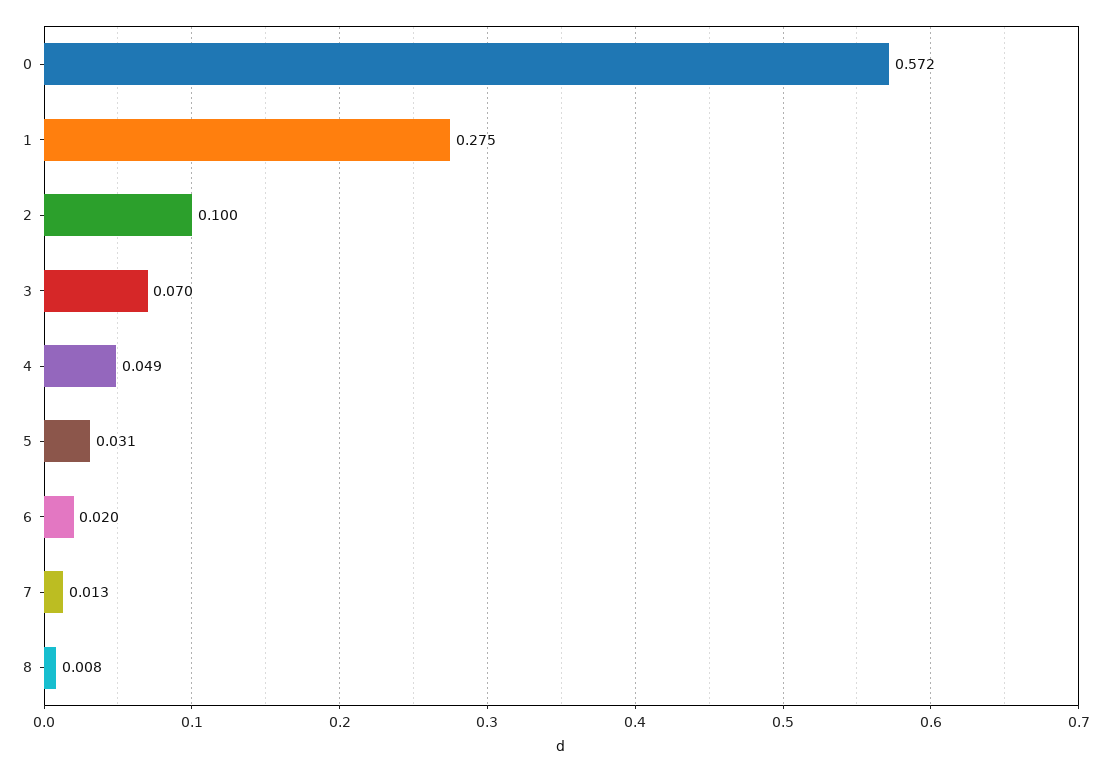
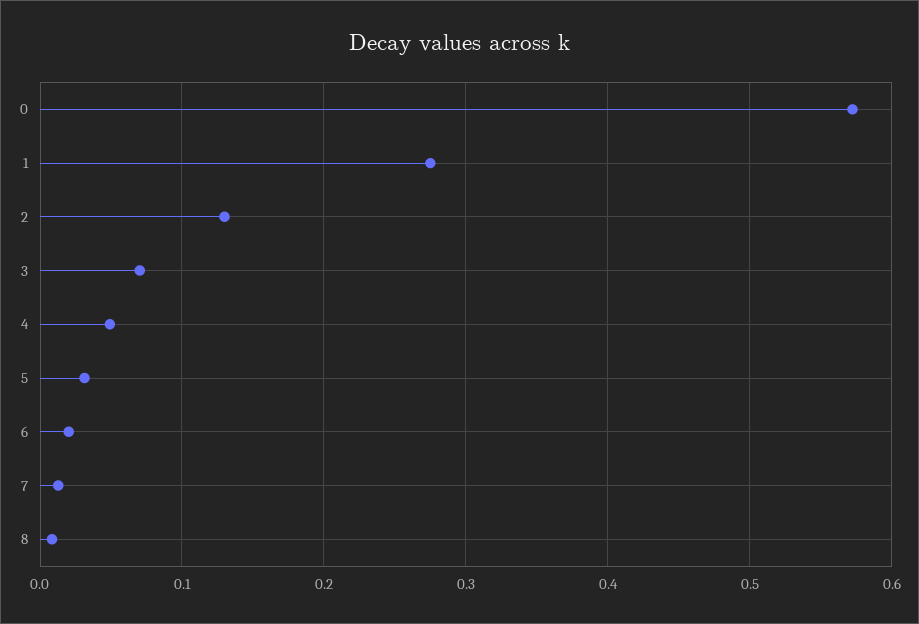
  {
    "0": 0.572,
    "1": 0.275,
-   "2": 0.1,
+   "2": 0.13,
    "3": 0.07,
    "4": 0.049,
    "5": 0.031,
    "6": 0.02,
    "7": 0.013,
    "8": 0.008
  }

